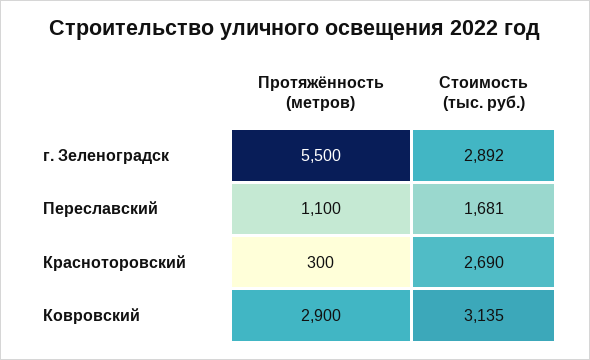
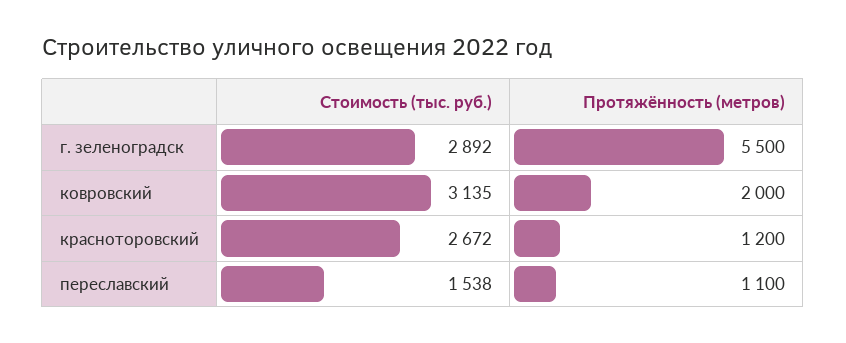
  {
    "Протяжённость (метров)": {
      "г. Зеленоградск": 5500,
      "Переславский": 1100,
-     "Красноторовский": 300,
+     "Красноторовский": 1200,
-     "Ковровский": 2900
+     "Ковровский": 2000
    },
    "Стоимость (тыс. руб.)": {
      "г. Зеленоградск": 2892,
-     "Переславский": 1681,
+     "Переславский": 1538,
-     "Красноторовский": 2690,
+     "Красноторовский": 2672,
      "Ковровский": 3135
    }
  }

